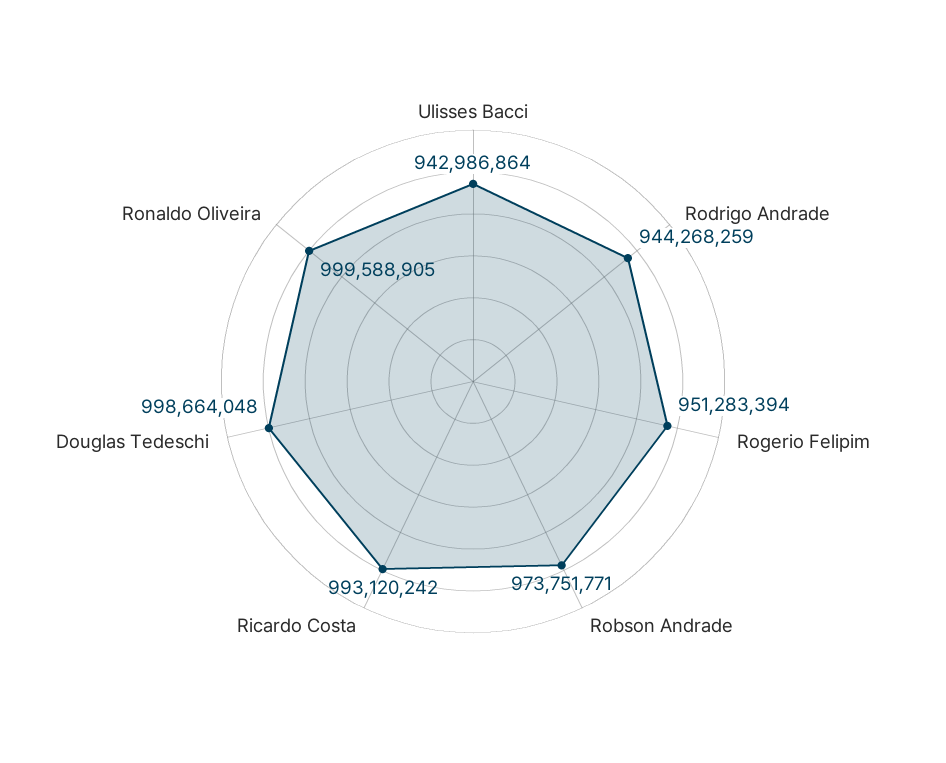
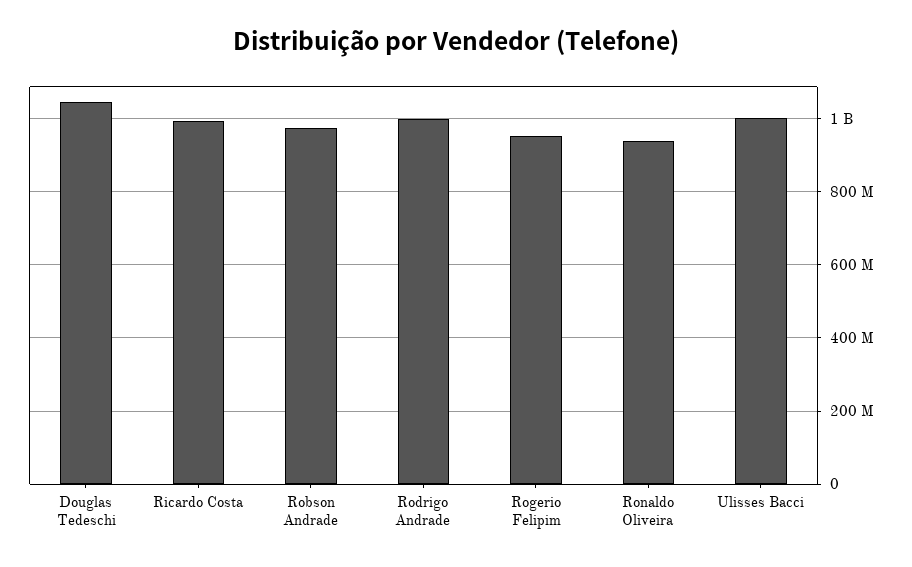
  {
-   "Ulisses Bacci": 942986864,
+   "Ulisses Bacci": 1000000000,
-   "Rodrigo Andrade": 944268259,
+   "Rodrigo Andrade": 1000000000,
    "Rogerio Felipim": 951283394,
    "Robson Andrade": 973751771,
    "Ricardo Costa": 993120242,
-   "Douglas Tedeschi": 998664048,
+   "Douglas Tedeschi": 1040000000,
-   "Ronaldo Oliveira": 999588905
+   "Ronaldo Oliveira": 940000000
  }

